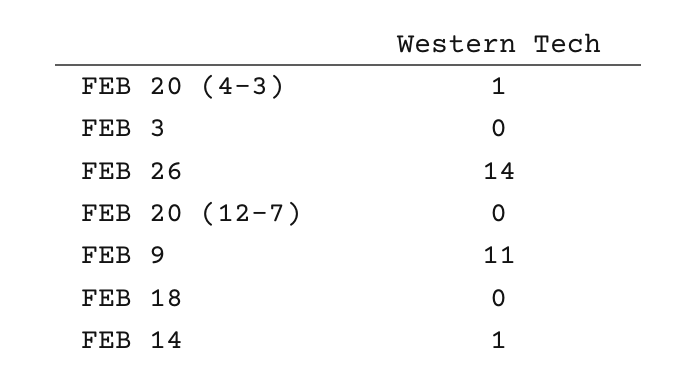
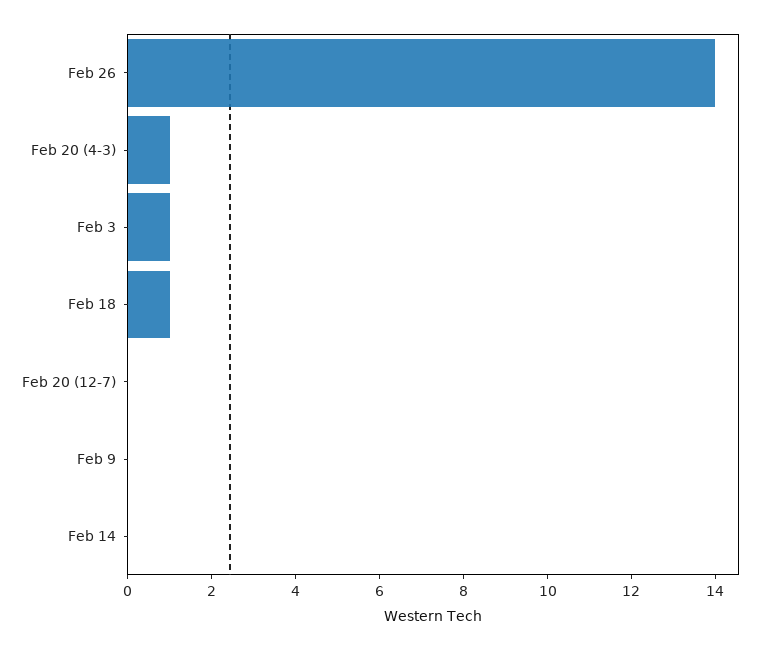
  {
    "FEB 20 (4-3)": 1,
-   "FEB 3": 0,
+   "FEB 3": 1,
    "FEB 26": 14,
    "FEB 20 (12-7)": 0,
-   "FEB 9": 11,
+   "FEB 9": 0,
-   "FEB 18": 0,
+   "FEB 18": 1,
-   "FEB 14": 1
+   "FEB 14": 0
  }

